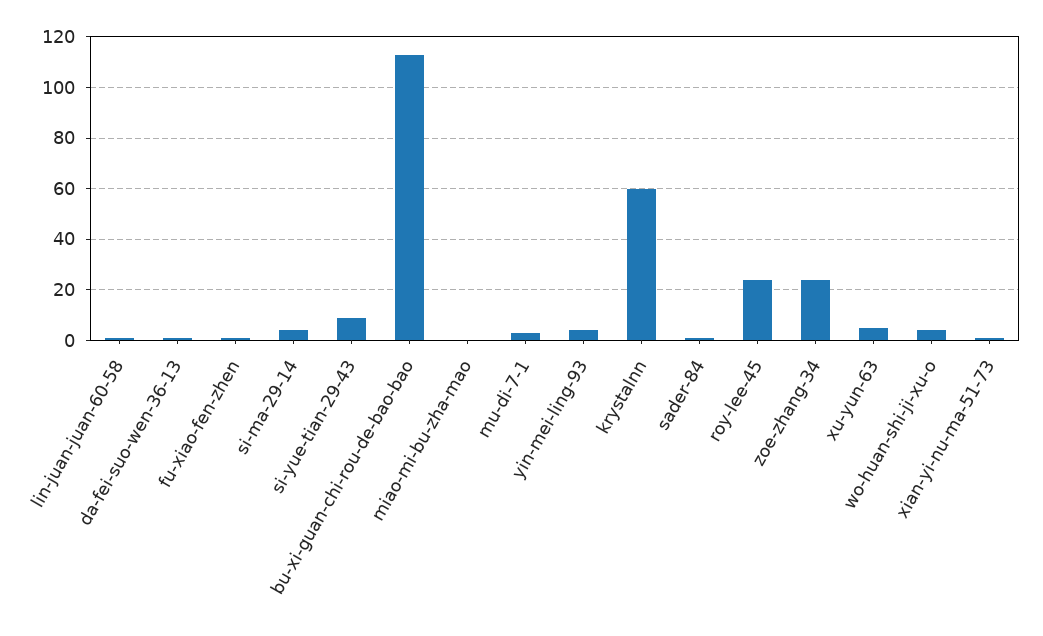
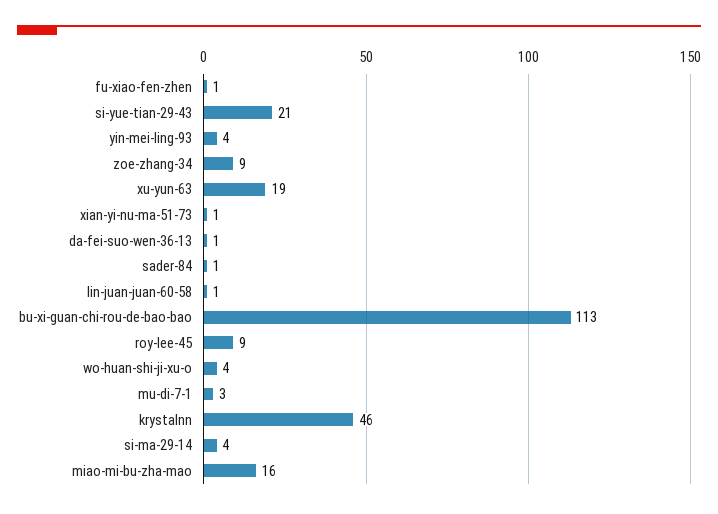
  {
    "lin-juan-juan-60-58": 1,
    "da-fei-suo-wen-36-13": 1,
    "fu-xiao-fen-zhen": 1,
    "si-ma-29-14": 4,
-   "si-yue-tian-29-43": 10,
+   "si-yue-tian-29-43": 21,
    "bu-xi-guan-chi-rou-de-bao-bao": 113,
-   "miao-mi-bu-zha-mao": 0,
+   "miao-mi-bu-zha-mao": 16,
    "mu-di-7-1": 3,
    "yin-mei-ling-93": 4,
-   "krystalnn": 60,
+   "krystalnn": 46,
    "sader-84": 1,
-   "roy-lee-45": 25,
+   "roy-lee-45": 9,
-   "zoe-zhang-34": 25,
+   "zoe-zhang-34": 9,
-   "xu-yun-63": 5,
+   "xu-yun-63": 19,
    "wo-huan-shi-ji-xu-o": 4,
    "xian-yi-nu-ma-51-73": 1
  }

